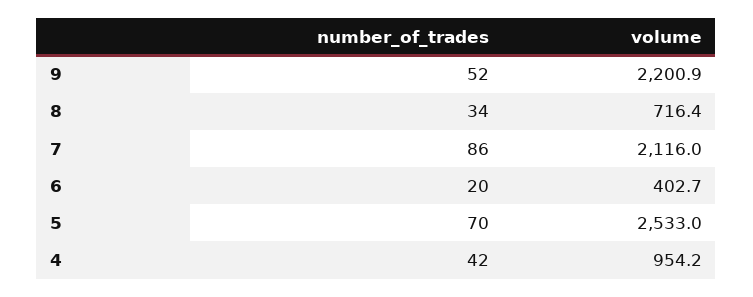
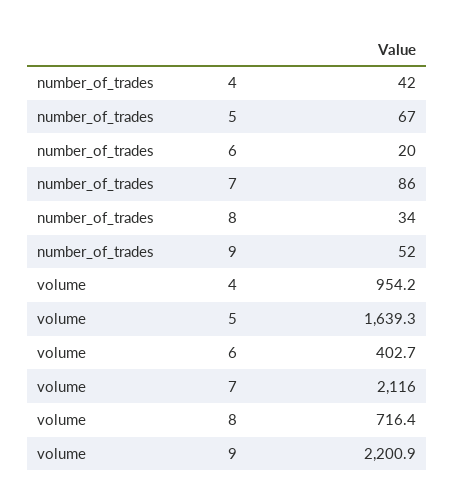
  {
    "number_of_trades": {
      "9": 52,
      "8": 34,
      "7": 86,
      "6": 20,
-     "5": 70,
+     "5": 67,
      "4": 42
    },
    "volume": {
      "9": 2200.9,
      "8": 716.4,
      "7": 2116,
      "6": 402.7,
-     "5": 2533,
+     "5": 1639.3,
      "4": 954.2
    }
  }

